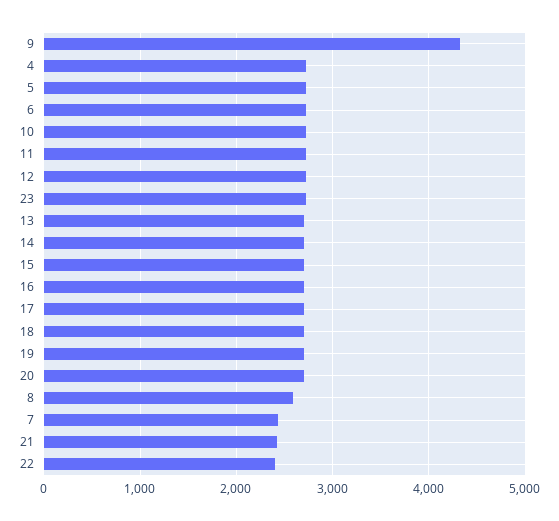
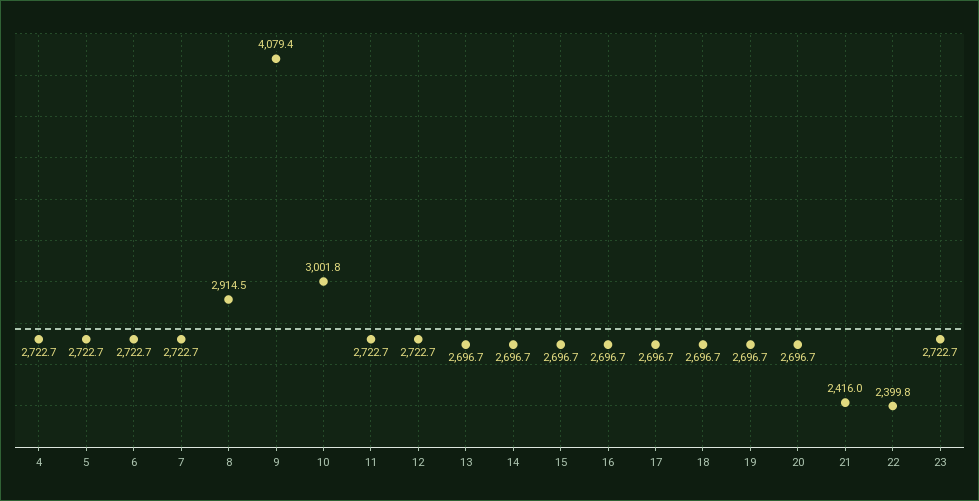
  {
-   "9": 4300,
+   "9": 4079.4,
    "4": 2722.7,
    "5": 2722.7,
    "6": 2722.7,
-   "10": 2700,
+   "10": 3001.8,
    "11": 2722.7,
    "12": 2722.7,
    "23": 2722.7,
    "13": 2696.7,
    "14": 2696.7,
    "15": 2696.7,
    "16": 2696.7,
    "17": 2696.7,
    "18": 2696.7,
    "19": 2696.7,
    "20": 2696.7,
-   "8": 2600,
+   "8": 2914.5,
-   "7": 2400,
+   "7": 2722.7,
    "21": 2416,
    "22": 2399.8
  }

